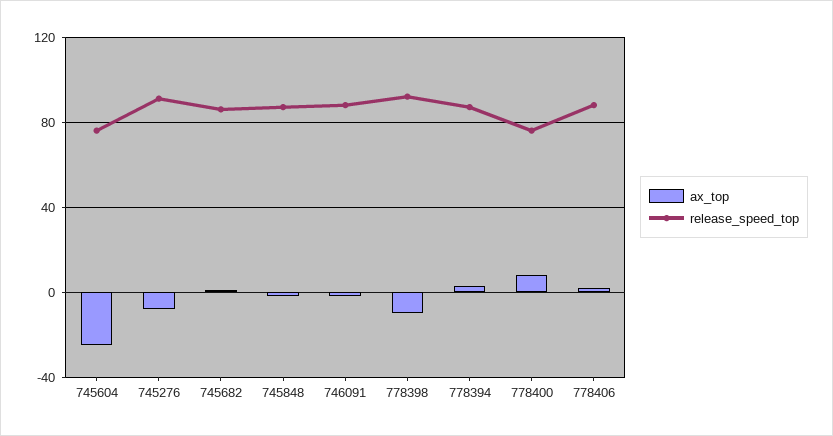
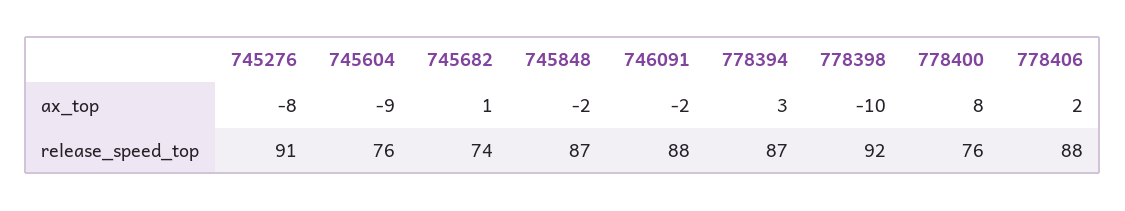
  {
    "ax_top": {
-     "745604": -25,
+     "745604": -9,
      "745276": -8,
      "745682": 1,
      "745848": -2,
      "746091": -2,
      "778398": -10,
      "778394": 3,
      "778400": 8,
      "778406": 2
    },
    "release_speed_top": {
      "745604": 76,
      "745276": 91,
-     "745682": 85,
+     "745682": 74,
      "745848": 87,
      "746091": 88,
      "778398": 92,
      "778394": 87,
      "778400": 76,
      "778406": 88
    }
  }

